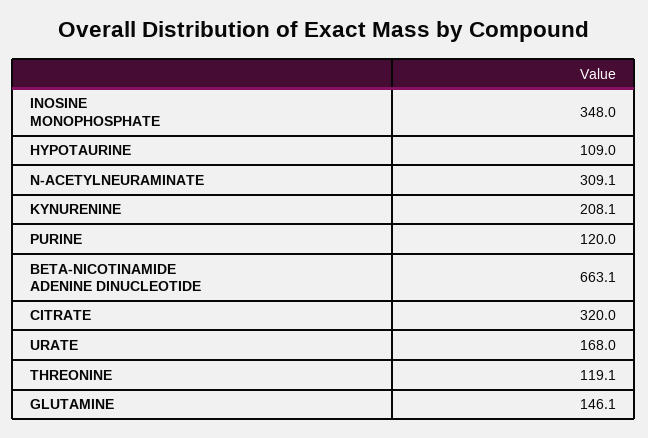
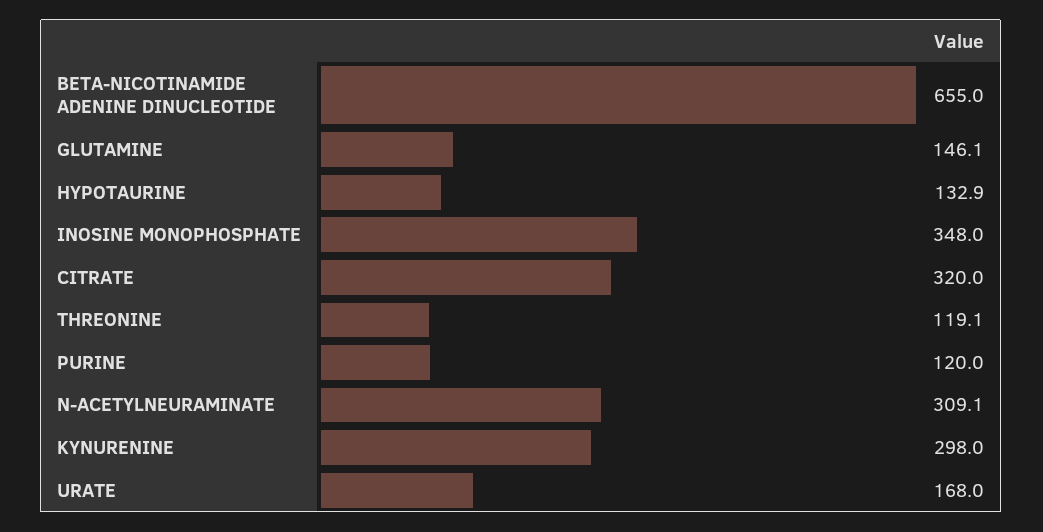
  {
    "INOSINE MONOPHOSPHATE": 348,
-   "HYPOTAURINE": 109,
+   "HYPOTAURINE": 132.9,
    "N-ACETYLNEURAMINATE": 309.1,
-   "KYNURENINE": 208.1,
+   "KYNURENINE": 298,
    "PURINE": 120,
-   "BETA-NICOTINAMIDE ADENINE DINUCLEOTIDE": 663.1,
+   "BETA-NICOTINAMIDE ADENINE DINUCLEOTIDE": 655,
    "CITRATE": 320,
    "URATE": 168,
    "THREONINE": 119.1,
    "GLUTAMINE": 146.1
  }

